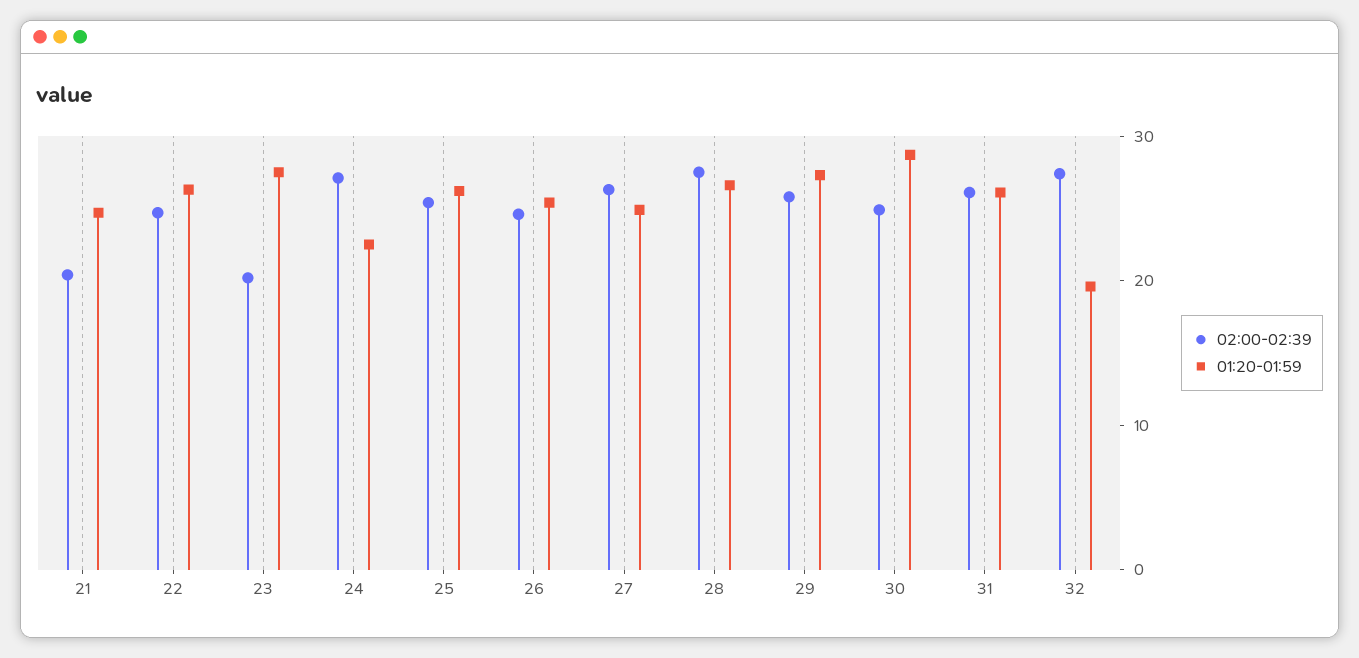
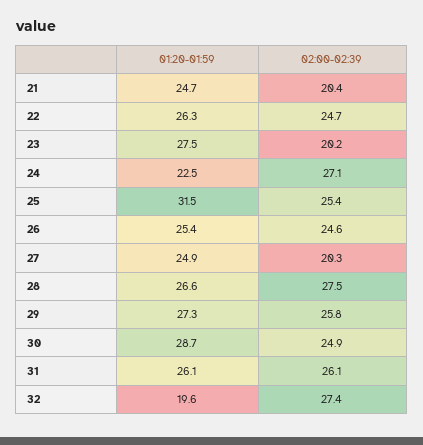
  {
    "02:00-02:39": {
      "21": 20.4,
      "22": 24.7,
      "23": 20.2,
      "24": 27.1,
      "25": 25.4,
      "26": 24.6,
-     "27": 26,
+     "27": 20.3,
      "28": 27.5,
      "29": 25.8,
      "30": 24.9,
      "31": 26.1,
      "32": 27.4
    },
    "01:20-01:59": {
      "21": 24.7,
      "22": 26.3,
      "23": 27.5,
      "24": 22.5,
-     "25": 26,
+     "25": 31.5,
      "26": 25.4,
      "27": 24.9,
      "28": 26.6,
      "29": 27.3,
      "30": 28.7,
      "31": 26.1,
      "32": 19.6
    }
  }

